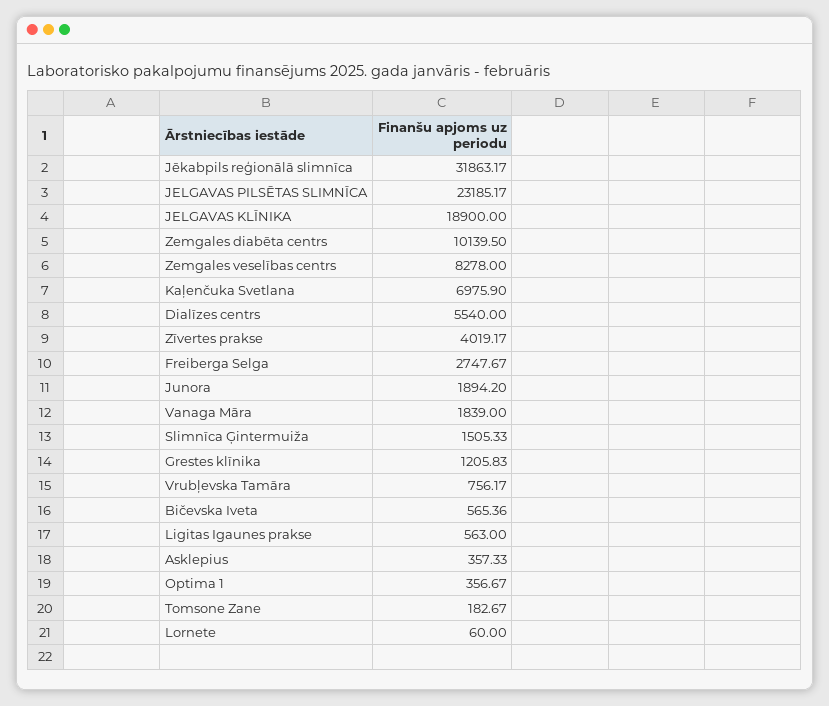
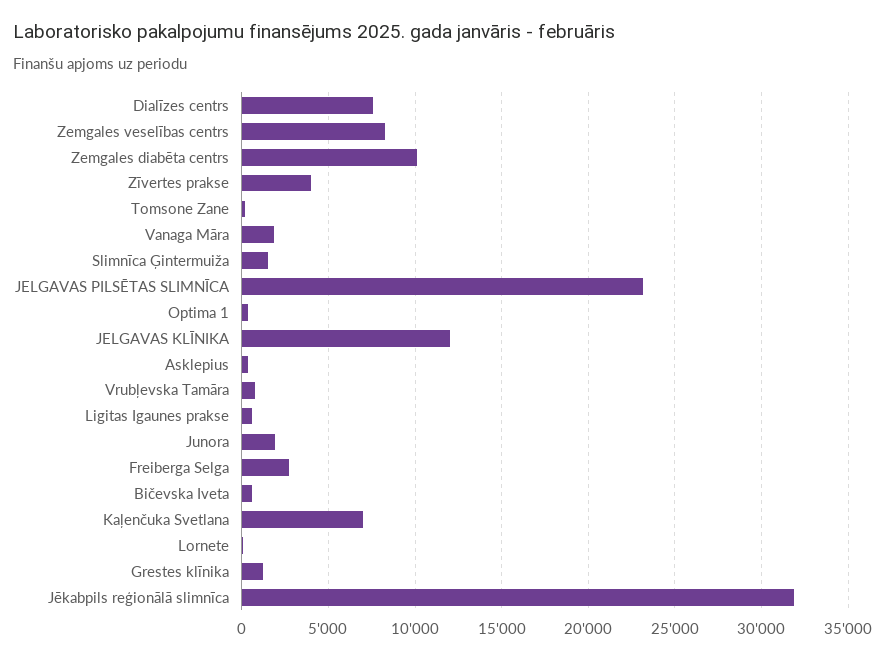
  {
    "Jēkabpils reģionālā slimnīca": 31863.17,
    "JELGAVAS PILSĒTAS SLIMNĪCA": 23185.17,
-   "JELGAVAS KLĪNIKA": 18900,
+   "JELGAVAS KLĪNIKA": 12000,
    "Zemgales diabēta centrs": 10139.5,
    "Zemgales veselības centrs": 8278,
    "Kaļenčuka Svetlana": 6975.9,
-   "Dialīzes centrs": 5540,
+   "Dialīzes centrs": 7500,
    "Zīvertes prakse": 4019.17,
    "Freiberga Selga": 2747.67,
    "Junora": 1894.2,
    "Vanaga Māra": 1839,
    "Slimnīca Ģintermuiža": 1505.33,
    "Grestes klīnika": 1205.83,
    "Vrubļevska Tamāra": 756.17,
    "Bičevska Iveta": 565.36,
    "Ligitas Igaunes prakse": 563,
    "Asklepius": 357.33,
    "Optima 1": 356.67,
    "Tomsone Zane": 182.67,
    "Lornete": 60
  }

